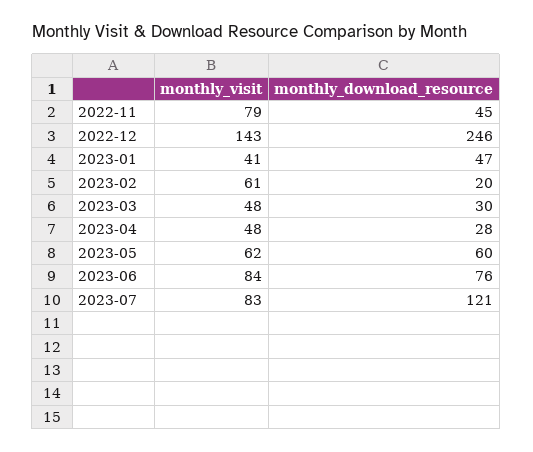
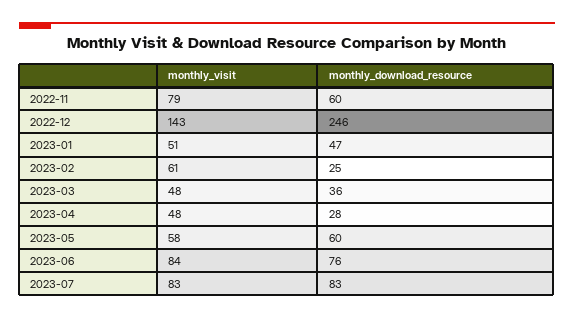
  {
    "monthly_visit": {
      "2022-11": 79,
      "2022-12": 143,
-     "2023-01": 41,
+     "2023-01": 51,
      "2023-02": 61,
      "2023-03": 48,
      "2023-04": 48,
-     "2023-05": 62,
+     "2023-05": 58,
      "2023-06": 84,
      "2023-07": 83
    },
    "monthly_download_resource": {
-     "2022-11": 45,
+     "2022-11": 60,
      "2022-12": 246,
      "2023-01": 47,
-     "2023-02": 20,
+     "2023-02": 25,
-     "2023-03": 30,
+     "2023-03": 36,
      "2023-04": 28,
      "2023-05": 60,
      "2023-06": 76,
-     "2023-07": 121
+     "2023-07": 83
    }
  }

